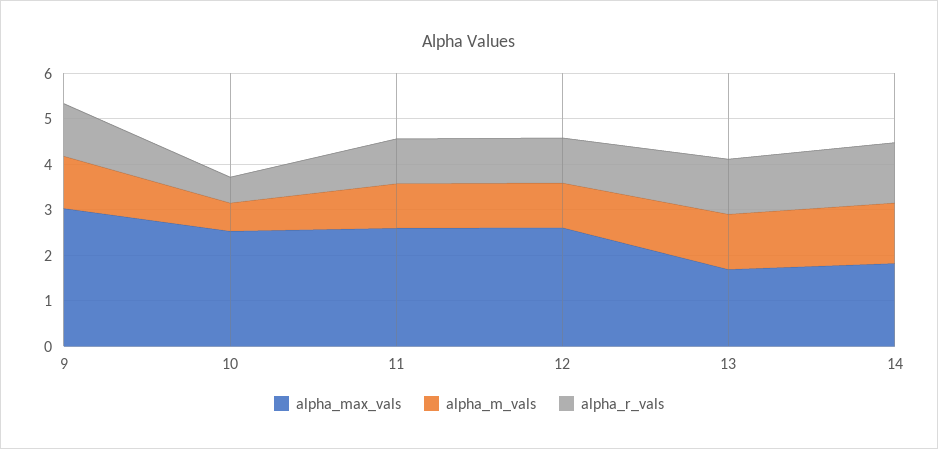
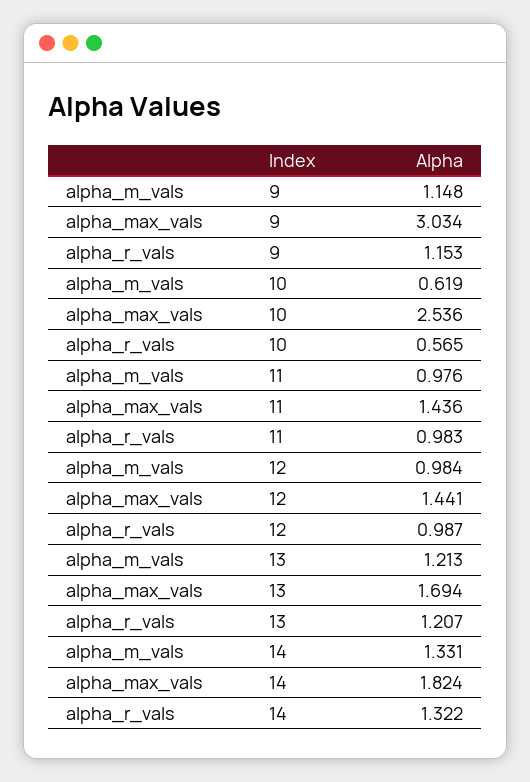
  {
    "alpha_max_vals": {
      "9": 3.034,
      "10": 2.536,
-     "11": 2.6,
+     "11": 1.436,
-     "12": 2.6,
+     "12": 1.441,
      "13": 1.694,
      "14": 1.824
    },
    "alpha_m_vals": {
      "9": 1.148,
      "10": 0.619,
      "11": 0.976,
      "12": 0.984,
      "13": 1.213,
      "14": 1.331
    },
    "alpha_r_vals": {
      "9": 1.153,
      "10": 0.565,
      "11": 0.983,
      "12": 0.987,
      "13": 1.207,
      "14": 1.322
    }
  }

